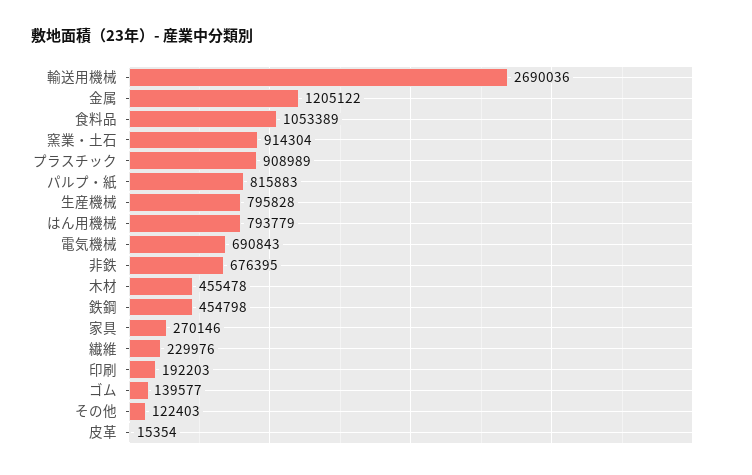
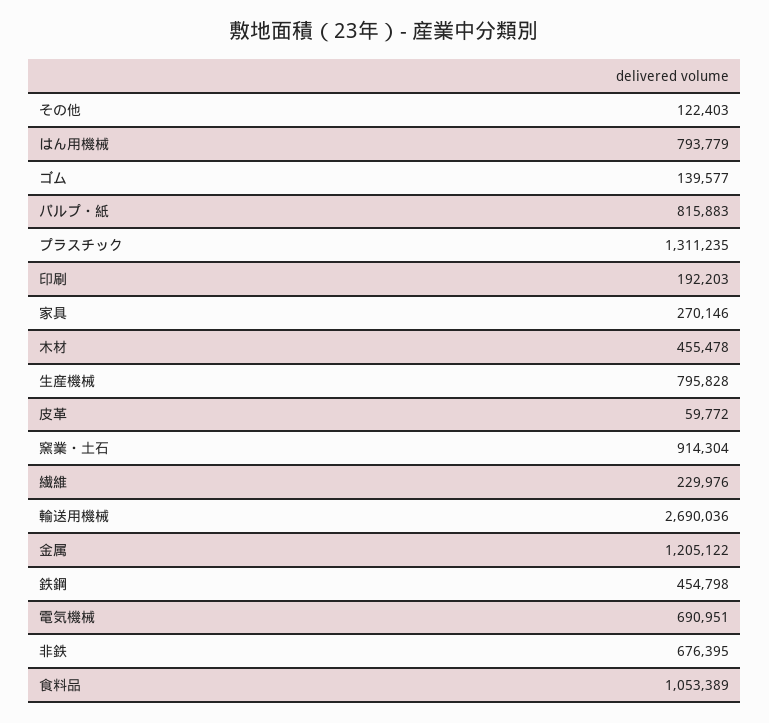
  {
    "輸送用機械": 2690036,
    "金属": 1205122,
    "食料品": 1053389,
    "窯業・土石": 914304,
-   "プラスチック": 908989,
+   "プラスチック": 1311235,
    "パルプ・紙": 815883,
    "生産機械": 795828,
    "はん用機械": 793779,
-   "電気機械": 690843,
+   "電気機械": 690951,
    "非鉄": 676395,
    "木材": 455478,
    "鉄鋼": 454798,
    "家具": 270146,
    "繊維": 229976,
    "印刷": 192203,
    "ゴム": 139577,
    "その他": 122403,
-   "皮革": 15354
+   "皮革": 59772
  }

